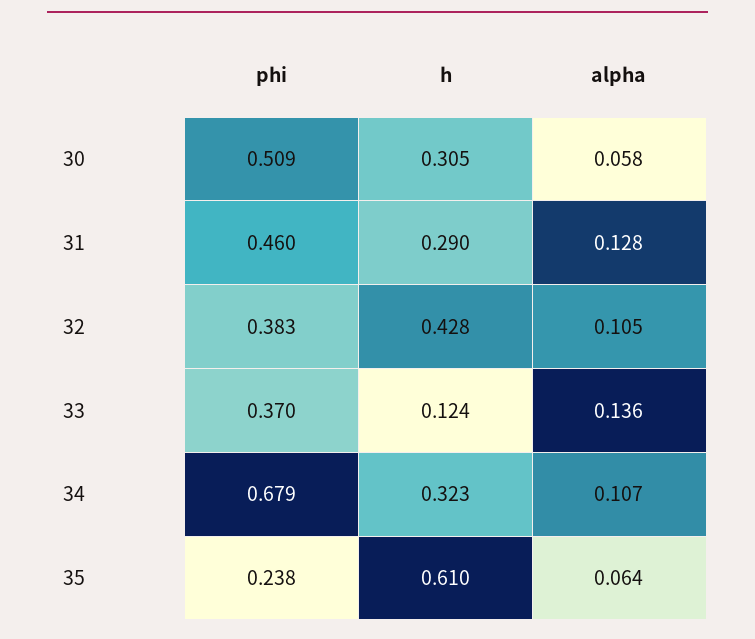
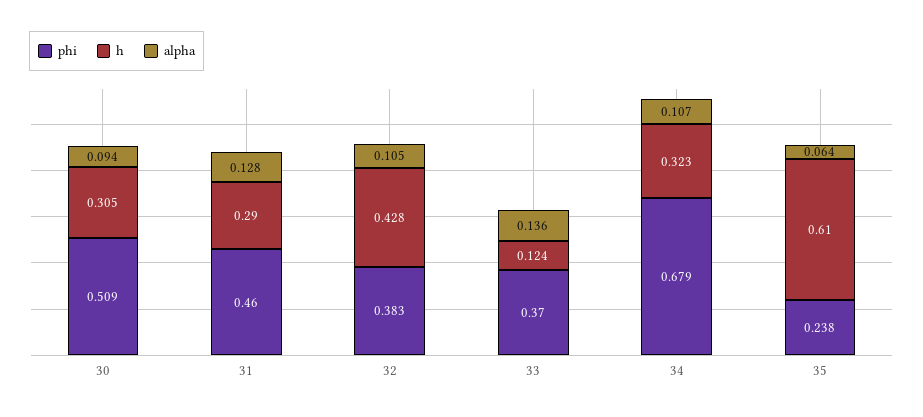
  {
    "phi": {
      "30": 0.509,
      "31": 0.46,
      "32": 0.383,
      "33": 0.37,
      "34": 0.679,
      "35": 0.238
    },
    "h": {
      "30": 0.305,
      "31": 0.29,
      "32": 0.428,
      "33": 0.124,
      "34": 0.323,
      "35": 0.61
    },
    "alpha": {
-     "30": 0.058,
+     "30": 0.094,
      "31": 0.128,
      "32": 0.105,
      "33": 0.136,
      "34": 0.107,
      "35": 0.064
    }
  }

